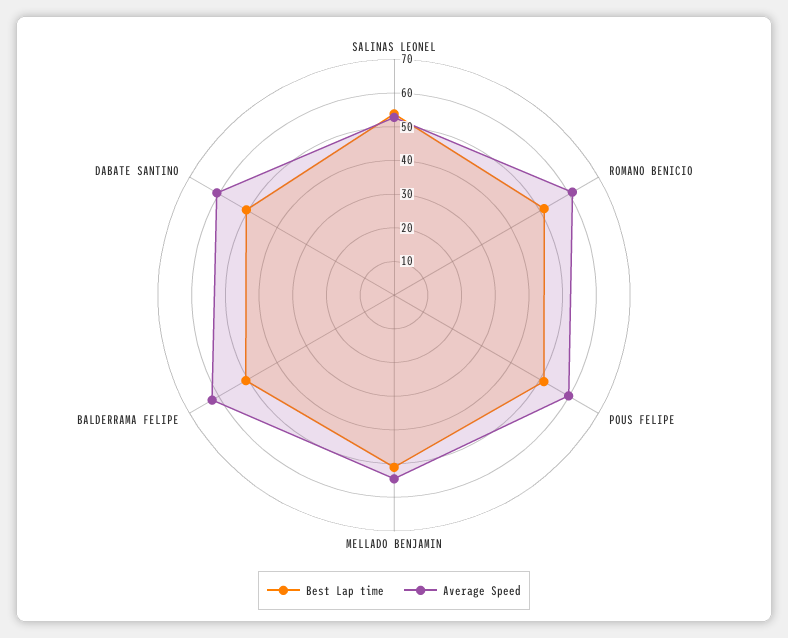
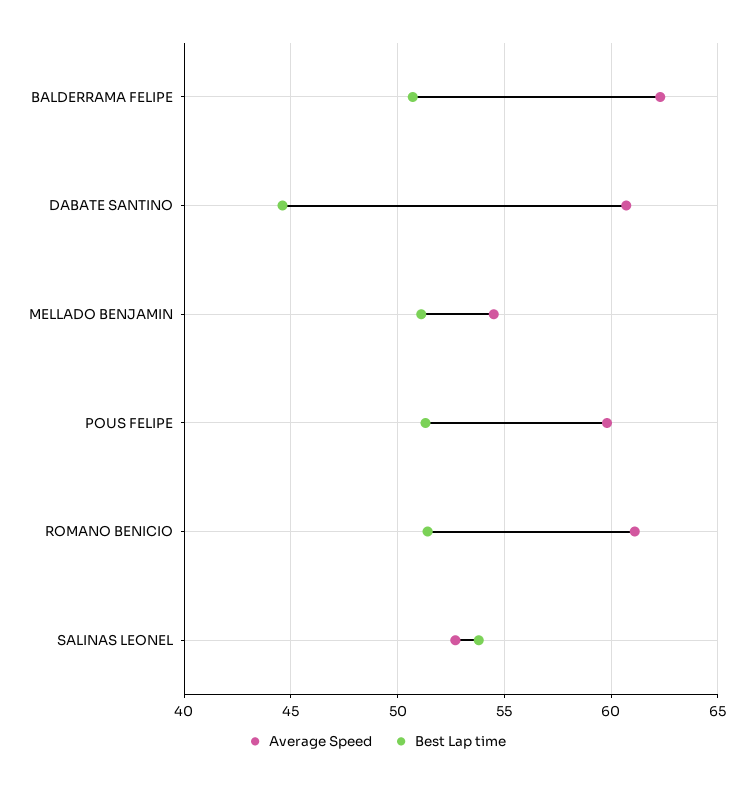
  {
    "Best Lap time": {
      "SALINAS LEONEL": 54,
      "ROMANO BENICIO": 51.5,
      "POUS FELIPE": 51.5,
      "MELLADO BENJAMIN": 51,
      "BALDERRAMA FELIPE": 50.5,
-     "DABATE SANTINO": 50
+     "DABATE SANTINO": 44.5
    },
    "Average Speed": {
      "SALINAS LEONEL": 52.5,
      "ROMANO BENICIO": 61,
      "POUS FELIPE": 60,
      "MELLADO BENJAMIN": 54.5,
      "BALDERRAMA FELIPE": 62.5,
      "DABATE SANTINO": 60.5
    }
  }

